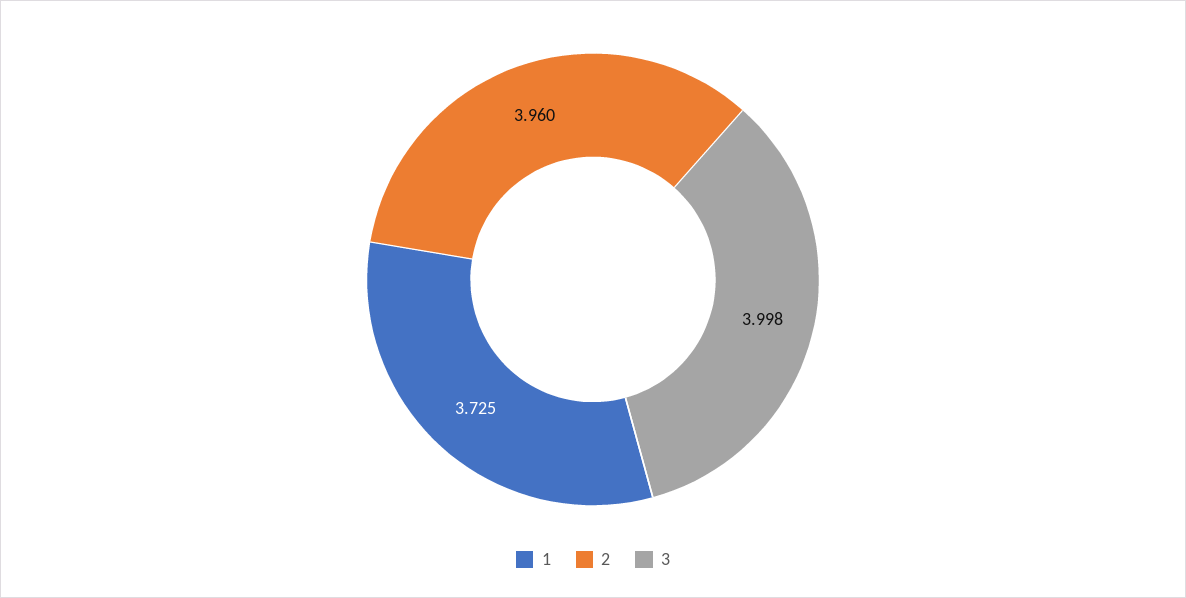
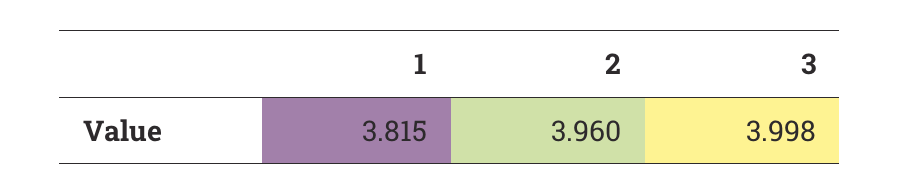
  {
-   "1": 3.725,
+   "1": 3.815,
    "2": 3.96,
    "3": 3.998
  }

